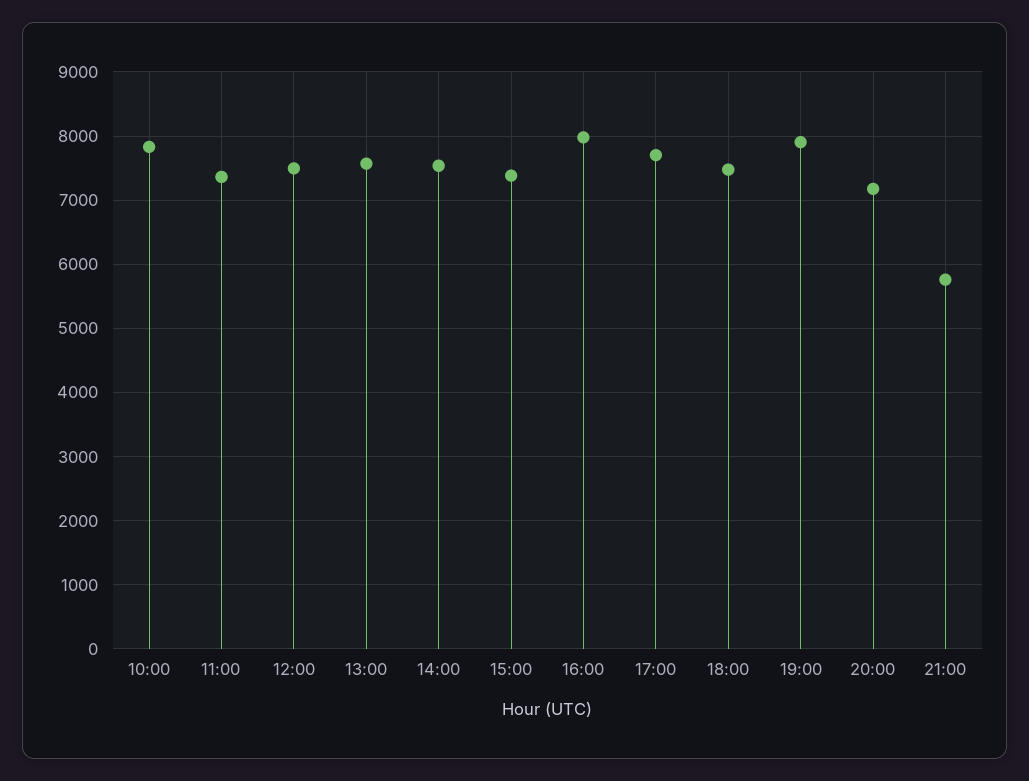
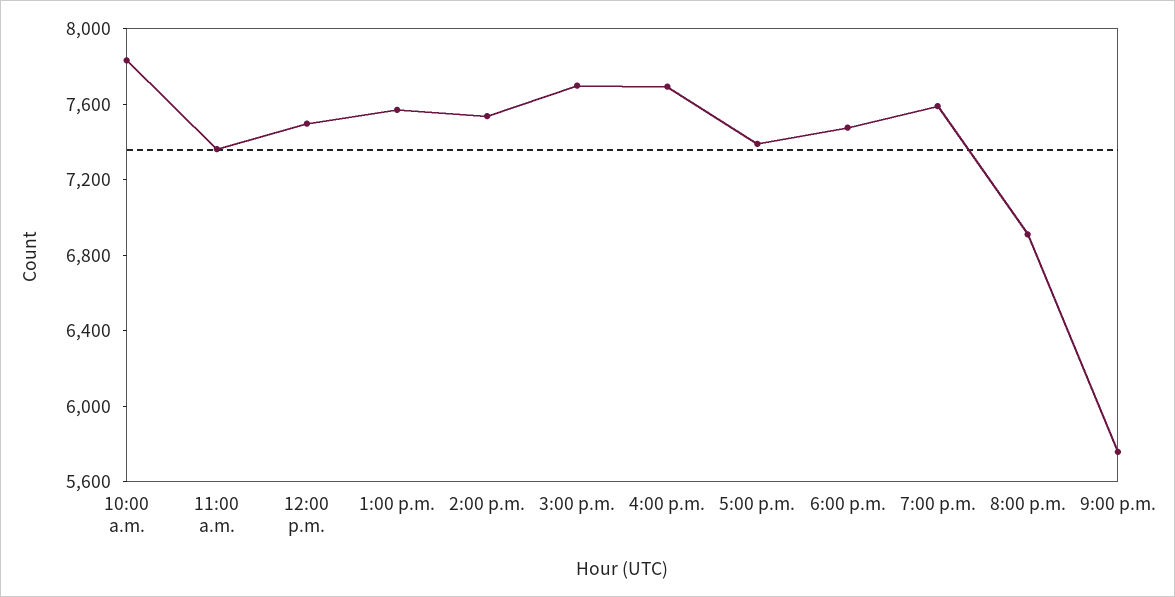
  {
    "10:00": 7800,
    "11:00": 7400,
    "12:00": 7500,
    "13:00": 7600,
    "14:00": 7500,
-   "15:00": 7400,
+   "15:00": 7700,
-   "16:00": 8000,
+   "16:00": 7700,
-   "17:00": 7700,
+   "17:00": 7400,
    "18:00": 7500,
-   "19:00": 7900,
+   "19:00": 7600,
-   "20:00": 7200,
+   "20:00": 6900,
    "21:00": 5800
  }

